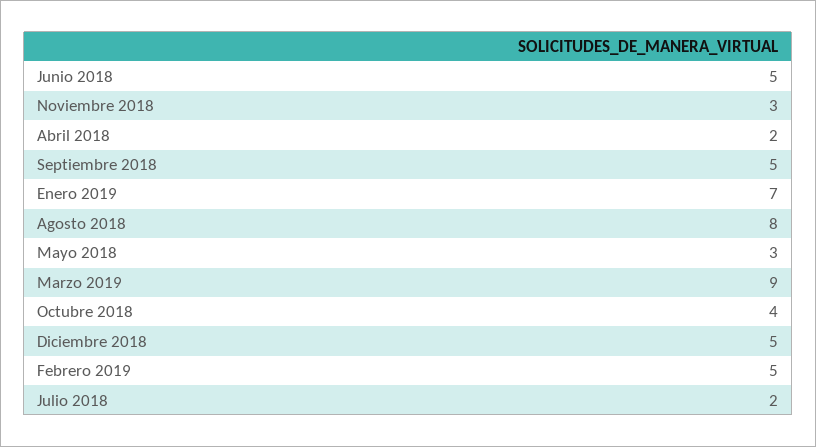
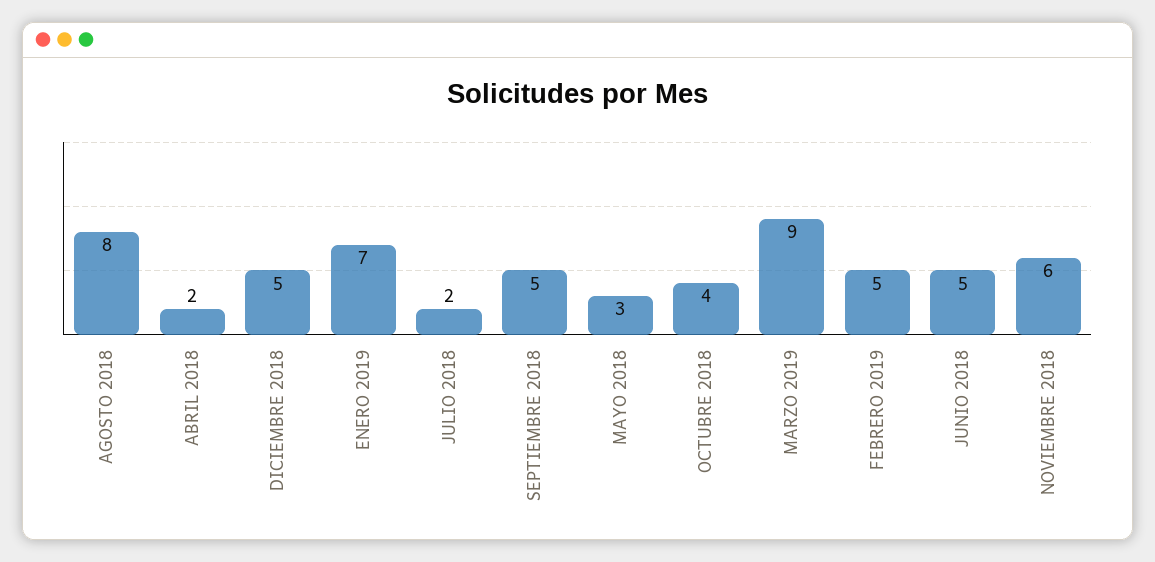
  {
    "Junio 2018": 5,
-   "Noviembre 2018": 3,
+   "Noviembre 2018": 6,
    "Abril 2018": 2,
    "Septiembre 2018": 5,
    "Enero 2019": 7,
    "Agosto 2018": 8,
    "Mayo 2018": 3,
    "Marzo 2019": 9,
    "Octubre 2018": 4,
    "Diciembre 2018": 5,
    "Febrero 2019": 5,
    "Julio 2018": 2
  }

